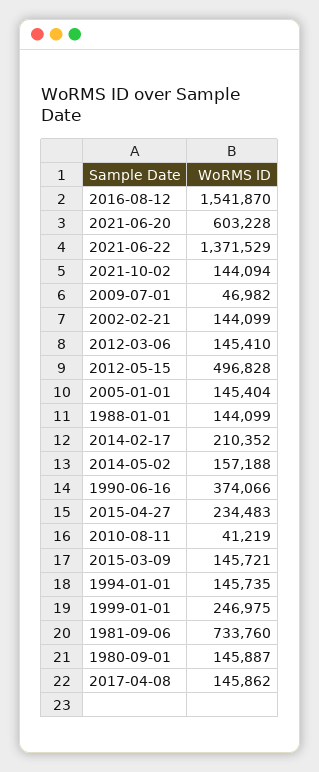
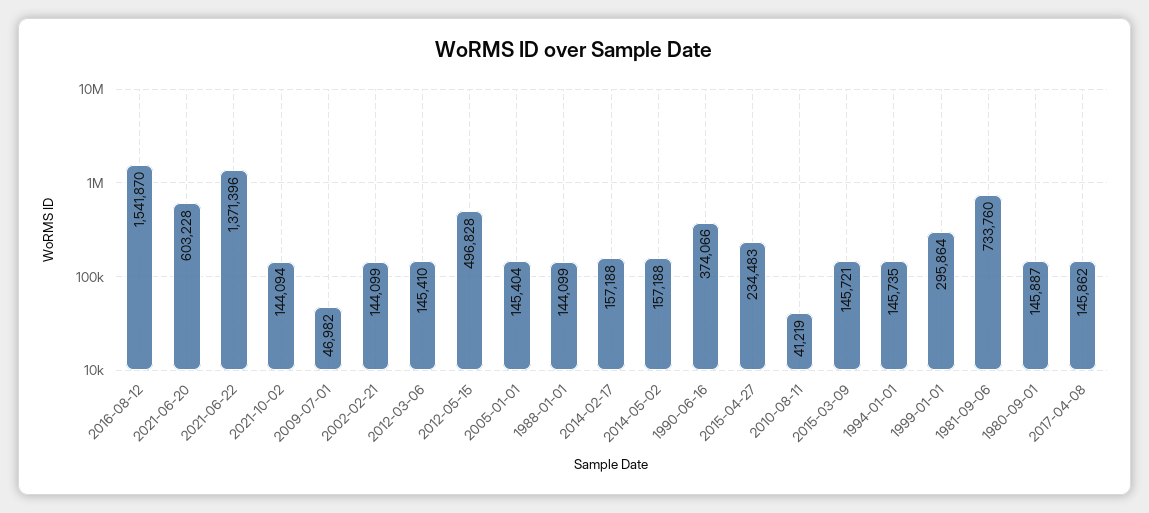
  {
    "2016-08-12": 1541870,
    "2021-06-20": 603228,
-   "2021-06-22": 1371529,
+   "2021-06-22": 1371396,
    "2021-10-02": 144094,
    "2009-07-01": 46982,
    "2002-02-21": 144099,
    "2012-03-06": 145410,
    "2012-05-15": 496828,
    "2005-01-01": 145404,
    "1988-01-01": 144099,
-   "2014-02-17": 210352,
+   "2014-02-17": 157188,
    "2014-05-02": 157188,
    "1990-06-16": 374066,
    "2015-04-27": 234483,
    "2010-08-11": 41219,
    "2015-03-09": 145721,
    "1994-01-01": 145735,
-   "1999-01-01": 246975,
+   "1999-01-01": 295864,
    "1981-09-06": 733760,
    "1980-09-01": 145887,
    "2017-04-08": 145862
  }

